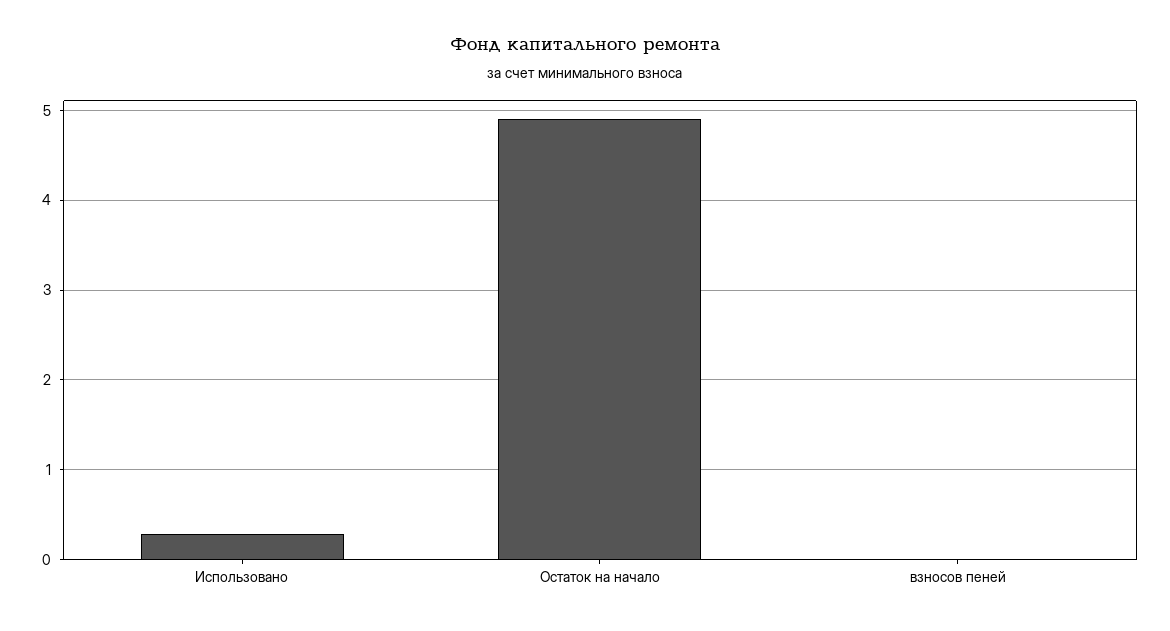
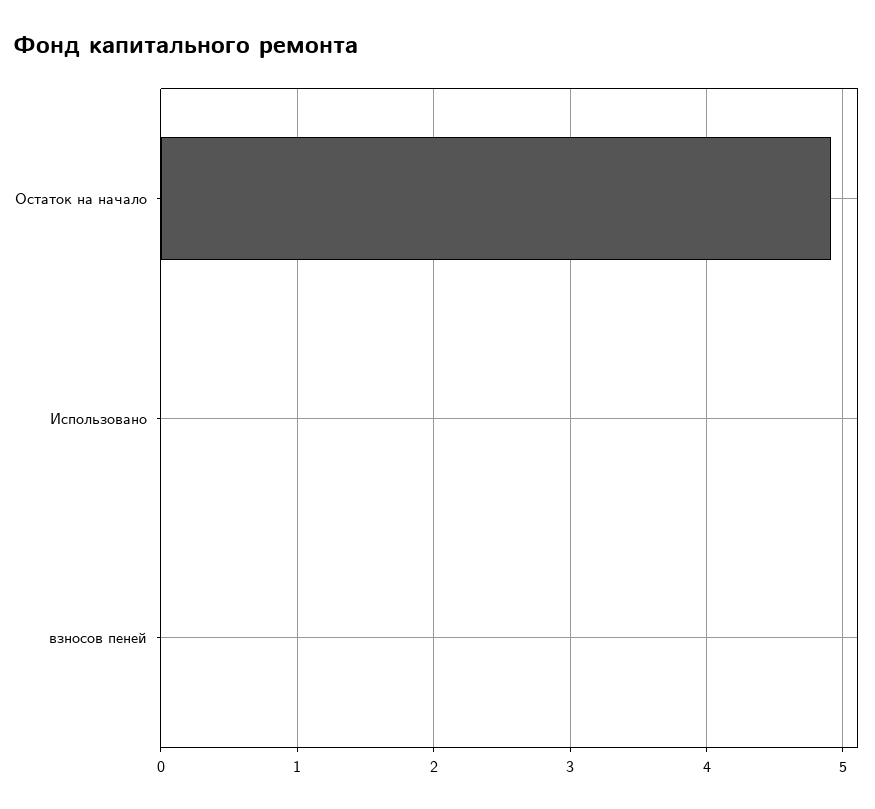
  {
-   "Использовано": 0.3,
+   "Использовано": 0,
    "Остаток на начало": 4.9,
    "взносов пеней": 0
  }

